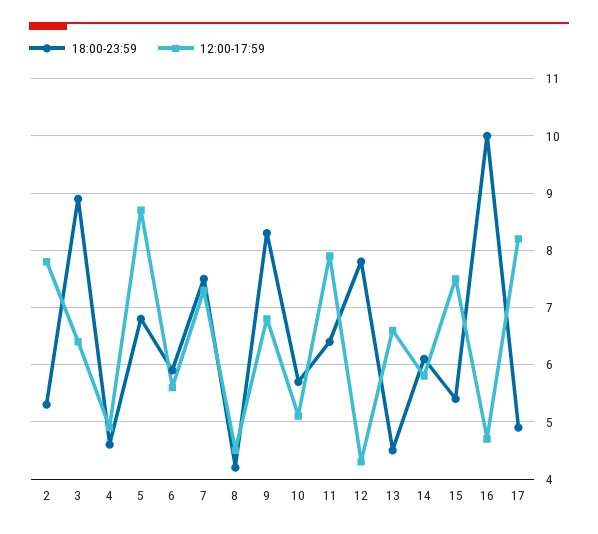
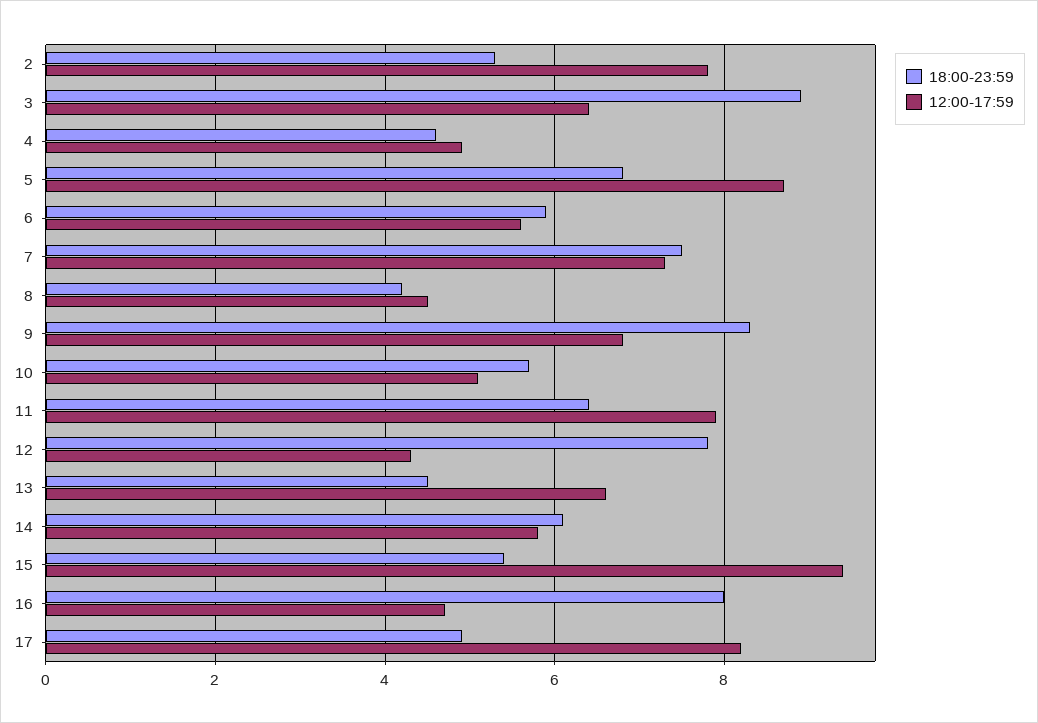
  {
    "18:00-23:59": {
      "2": 5.5,
      "3": 9,
      "4": 4.5,
      "5": 7,
      "6": 6,
      "7": 7.5,
      "8": 4,
      "9": 8.5,
      "10": 5.5,
      "11": 6.5,
      "12": 8,
      "13": 4.5,
      "14": 6,
      "15": 5.5,
-     "16": 10,
+     "16": 8,
      "17": 5
    },
    "12:00-17:59": {
      "2": 8,
      "3": 6.5,
      "4": 5,
      "5": 8.5,
      "6": 5.5,
      "7": 7.5,
      "8": 4.5,
      "9": 7,
      "10": 5,
      "11": 8,
      "12": 4.5,
      "13": 6.5,
      "14": 6,
-     "15": 7.5,
+     "15": 9.5,
      "16": 4.5,
      "17": 8
    }
  }

